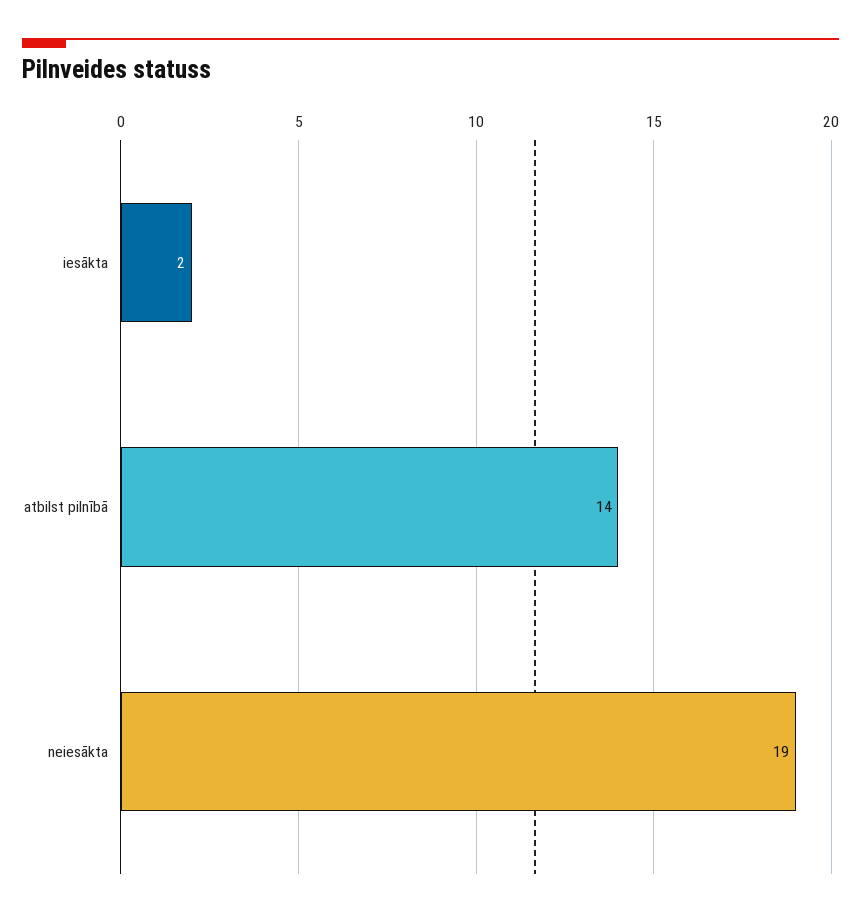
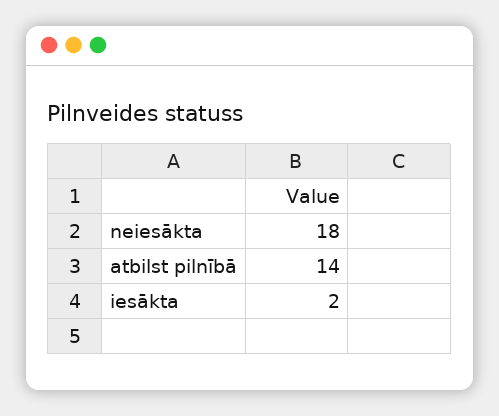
  {
    "iesākta": 2,
    "atbilst pilnībā": 14,
-   "neiesākta": 19
+   "neiesākta": 18
  }

